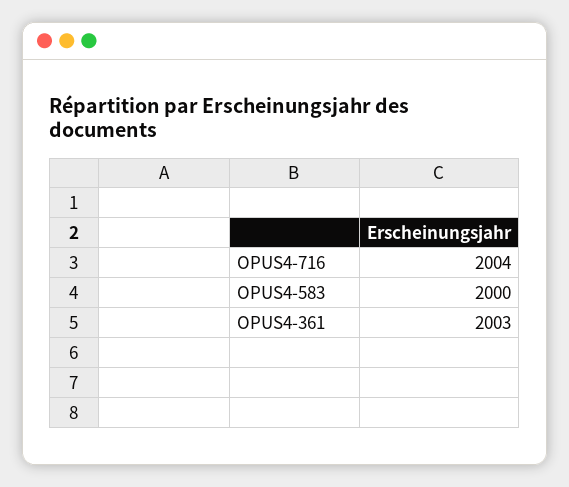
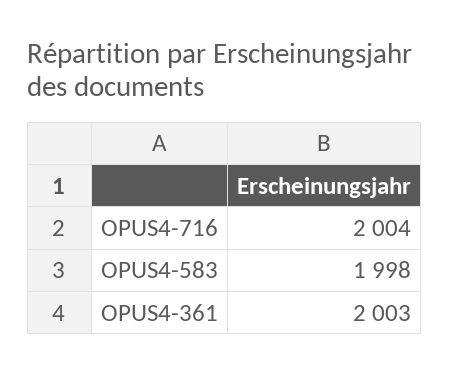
  {
    "OPUS4-716": 2004,
-   "OPUS4-583": 2000,
+   "OPUS4-583": 1998,
    "OPUS4-361": 2003
  }

